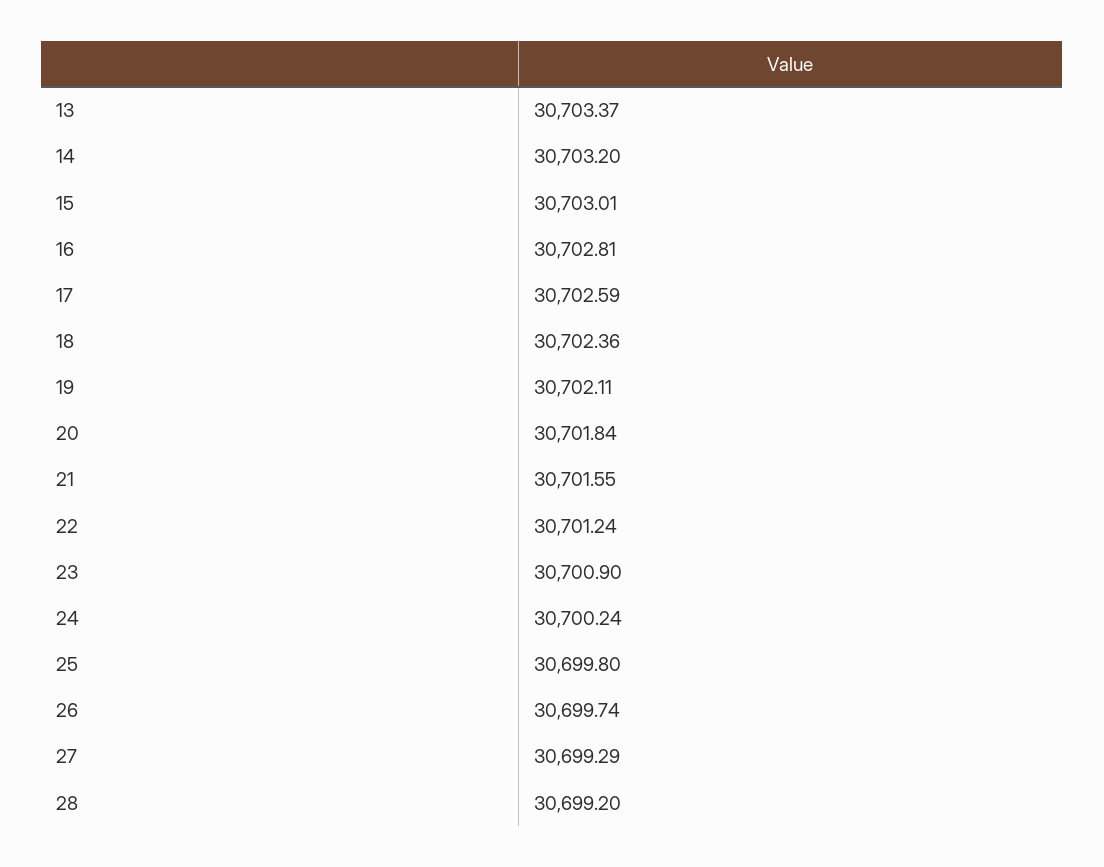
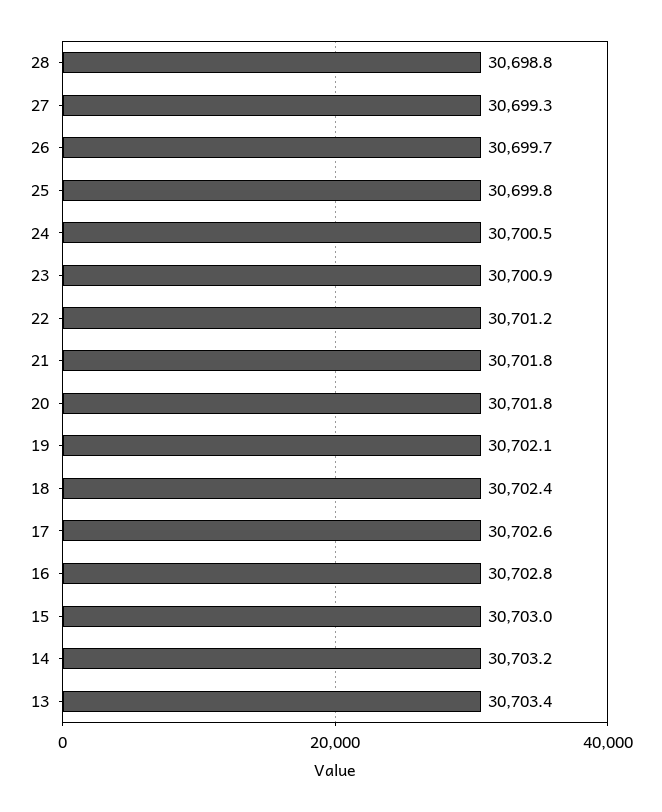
  {
    "13": 30703.37,
    "14": 30703.2,
    "15": 30703.01,
    "16": 30702.81,
    "17": 30702.59,
    "18": 30702.36,
    "19": 30702.11,
    "20": 30701.84,
-   "21": 30701.55,
+   "21": 30701.8,
    "22": 30701.24,
    "23": 30700.9,
-   "24": 30700.24,
+   "24": 30700.5,
    "25": 30699.8,
    "26": 30699.74,
    "27": 30699.29,
-   "28": 30699.2
+   "28": 30698.8
  }

